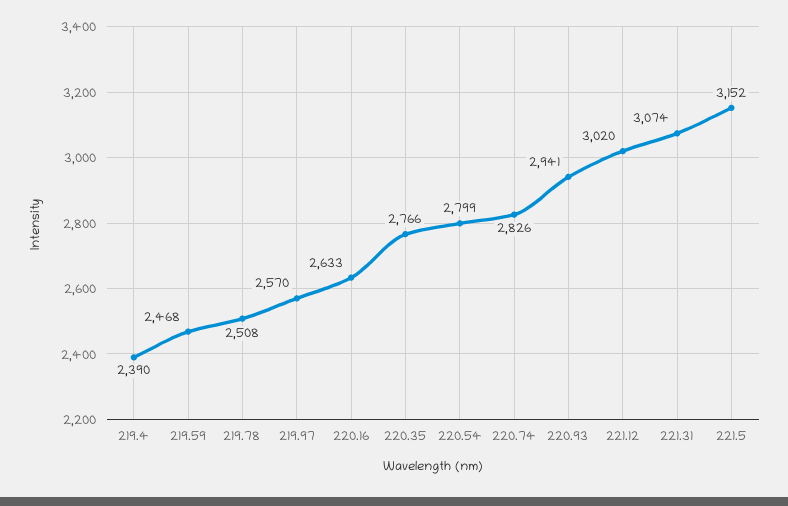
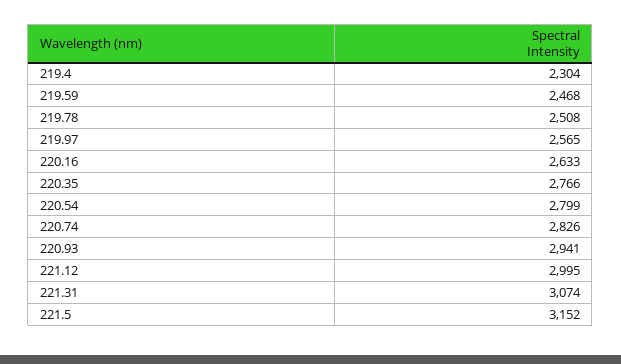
  {
-   "219.4": 2390,
+   "219.4": 2304,
    "219.59": 2468,
    "219.78": 2508,
-   "219.97": 2570,
+   "219.97": 2565,
    "220.16": 2633,
    "220.35": 2766,
    "220.54": 2799,
    "220.74": 2826,
    "220.93": 2941,
-   "221.12": 3020,
+   "221.12": 2995,
    "221.31": 3074,
    "221.5": 3152
  }

